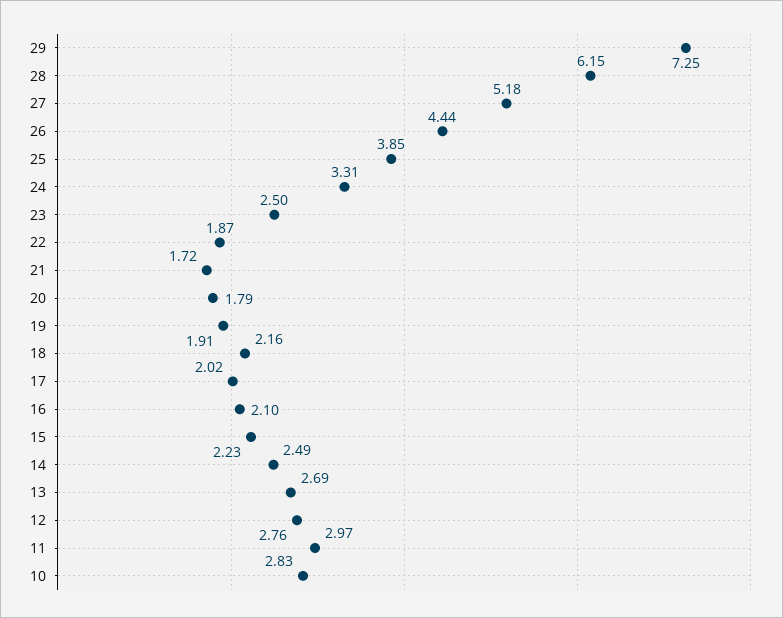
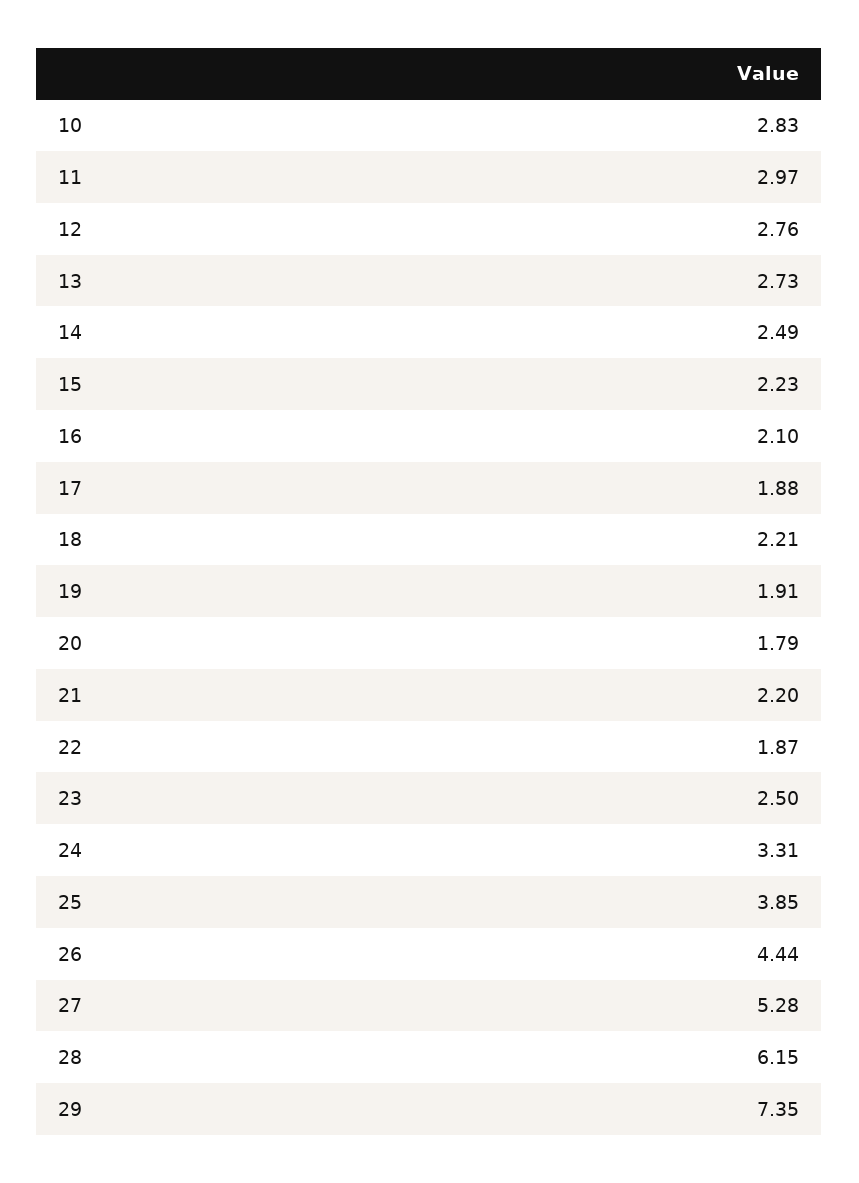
  {
-   "29": 7.25,
+   "29": 7.35,
    "28": 6.15,
-   "27": 5.18,
+   "27": 5.28,
    "26": 4.44,
    "25": 3.85,
    "24": 3.31,
    "23": 2.5,
    "22": 1.87,
-   "21": 1.72,
+   "21": 2.2,
    "20": 1.79,
    "19": 1.91,
-   "18": 2.16,
+   "18": 2.21,
-   "17": 2.02,
+   "17": 1.88,
    "16": 2.1,
    "15": 2.23,
    "14": 2.49,
-   "13": 2.69,
+   "13": 2.73,
    "12": 2.76,
    "11": 2.97,
    "10": 2.83
  }

